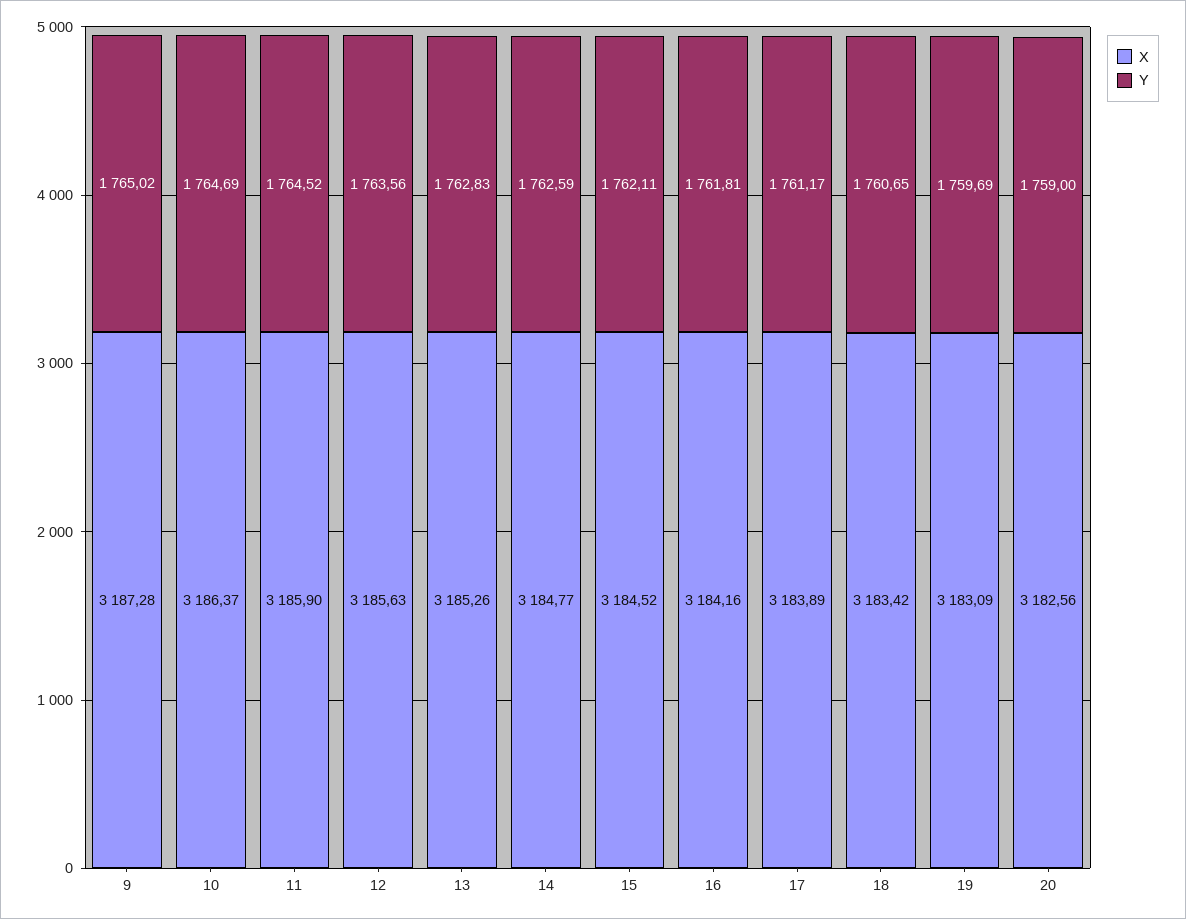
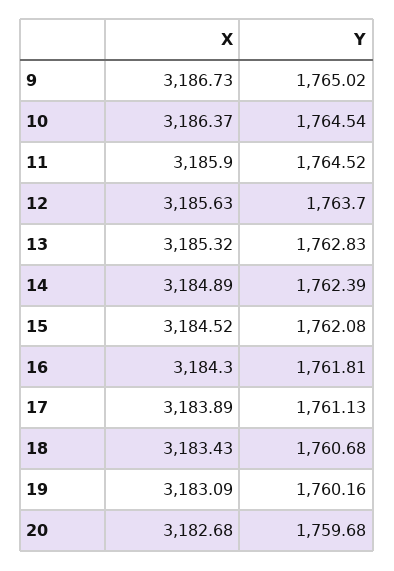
  {
    "X": {
-     "9": 3187.28,
+     "9": 3186.73,
      "10": 3186.37,
      "11": 3185.9,
      "12": 3185.63,
-     "13": 3185.26,
+     "13": 3185.32,
-     "14": 3184.77,
+     "14": 3184.89,
      "15": 3184.52,
-     "16": 3184.16,
+     "16": 3184.3,
      "17": 3183.89,
-     "18": 3183.42,
+     "18": 3183.43,
      "19": 3183.09,
-     "20": 3182.56
+     "20": 3182.68
    },
    "Y": {
      "9": 1765.02,
-     "10": 1764.69,
+     "10": 1764.54,
      "11": 1764.52,
-     "12": 1763.56,
+     "12": 1763.7,
      "13": 1762.83,
-     "14": 1762.59,
+     "14": 1762.39,
-     "15": 1762.11,
+     "15": 1762.08,
      "16": 1761.81,
-     "17": 1761.17,
+     "17": 1761.13,
-     "18": 1760.65,
+     "18": 1760.68,
-     "19": 1759.69,
+     "19": 1760.16,
-     "20": 1759
+     "20": 1759.68
    }
  }

